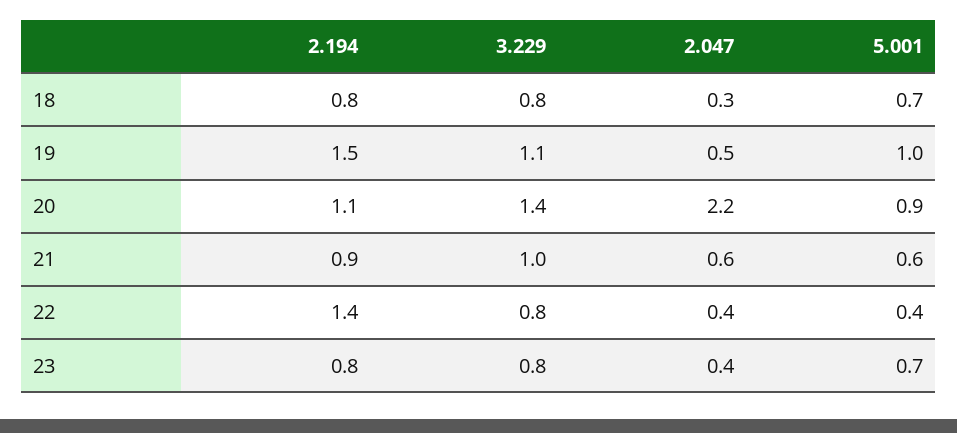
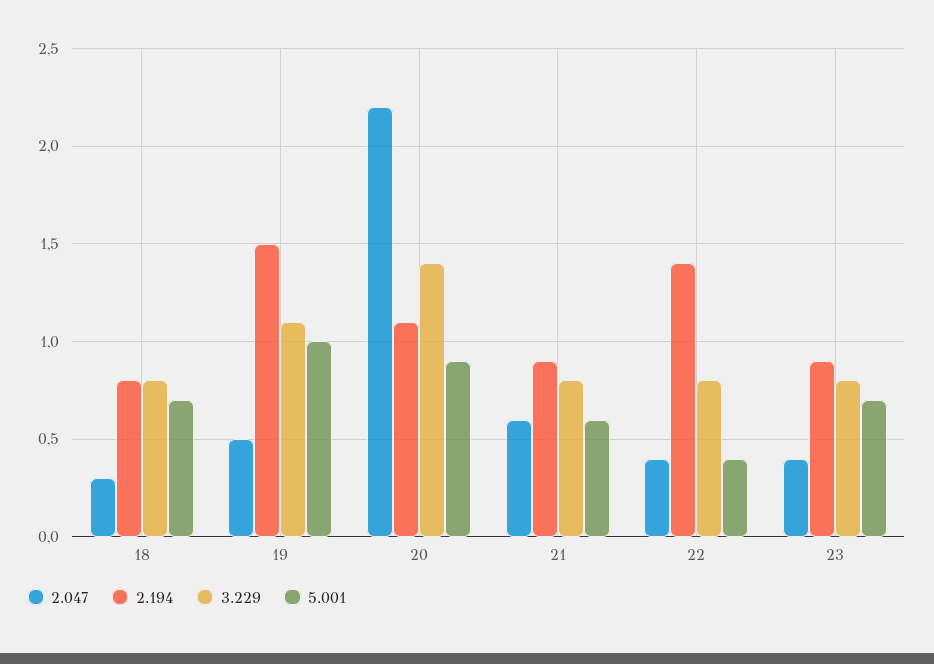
  {
    "2.194": {
      "18": 0.8,
      "19": 1.5,
      "20": 1.1,
      "21": 0.9,
      "22": 1.4,
-     "23": 0.8
+     "23": 0.9
    },
    "3.229": {
      "18": 0.8,
      "19": 1.1,
      "20": 1.4,
-     "21": 1,
+     "21": 0.8,
      "22": 0.8,
      "23": 0.8
    },
    "2.047": {
      "18": 0.3,
      "19": 0.5,
      "20": 2.2,
      "21": 0.6,
      "22": 0.4,
      "23": 0.4
    },
    "5.001": {
      "18": 0.7,
      "19": 1,
      "20": 0.9,
      "21": 0.6,
      "22": 0.4,
      "23": 0.7
    }
  }

